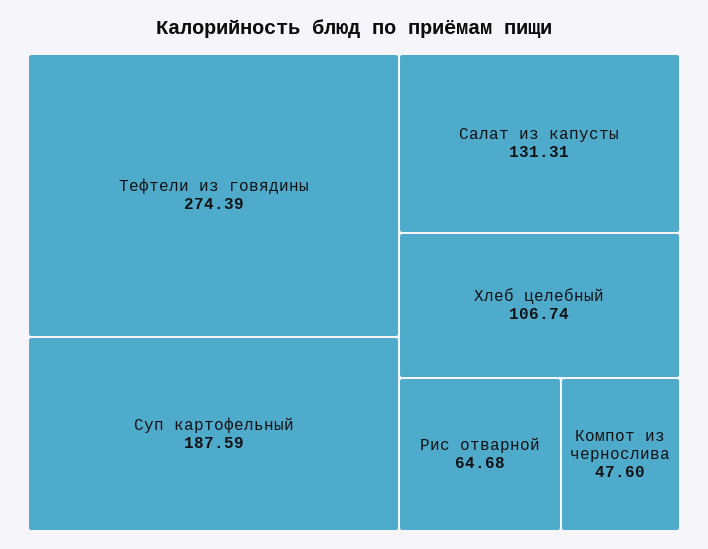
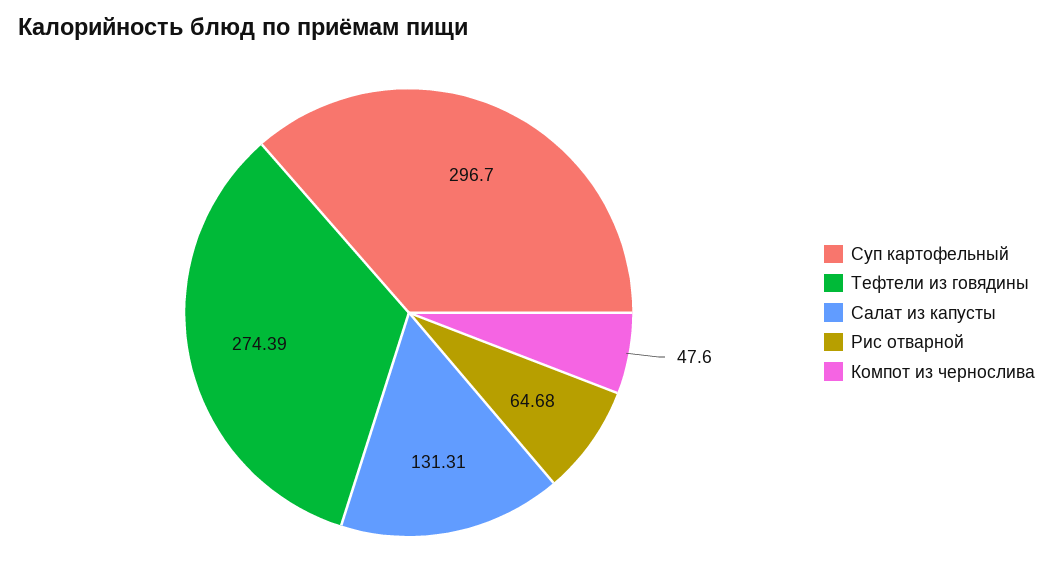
  {
    "Тефтели из говядины": 274.39,
-   "Суп картофельный": 187.59,
+   "Суп картофельный": 296.7,
    "Салат из капусты": 131.31,
-   "Хлеб целебный": 106.74,
    "Рис отварной": 64.68,
    "Компот из чернослива": 47.6
  }

